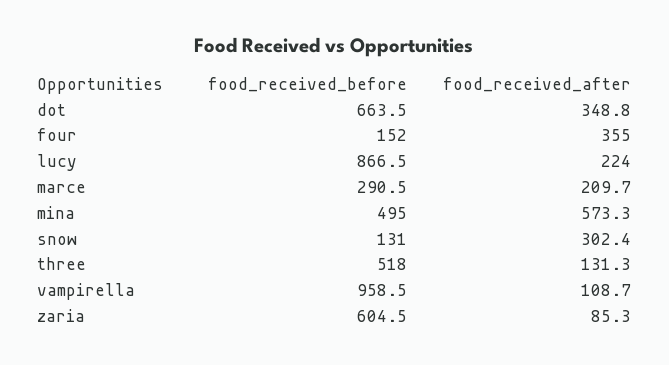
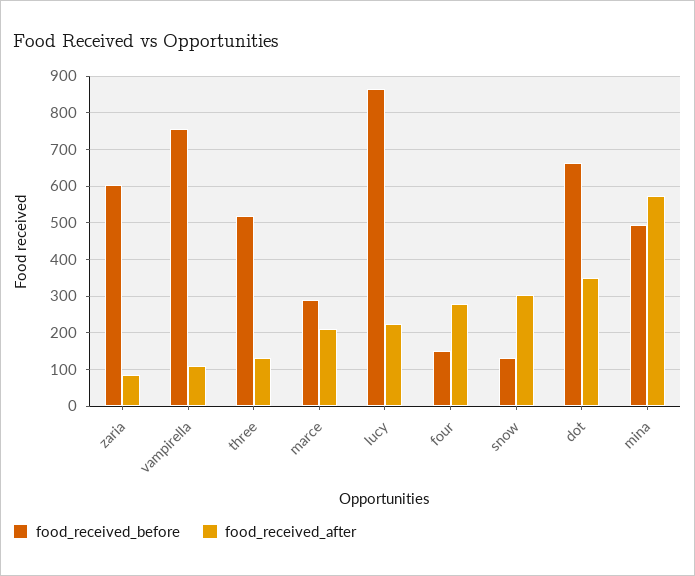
  {
    "food_received_before": {
      "dot": 663.5,
      "four": 152,
      "lucy": 866.5,
      "marce": 290.5,
      "mina": 495,
      "snow": 131,
      "three": 518,
-     "vampirella": 958.5,
+     "vampirella": 760,
      "zaria": 604.5
    },
    "food_received_after": {
      "dot": 348.8,
-     "four": 355,
+     "four": 280,
      "lucy": 224,
      "marce": 209.7,
      "mina": 573.3,
      "snow": 302.4,
      "three": 131.3,
      "vampirella": 108.7,
      "zaria": 85.3
    }
  }

